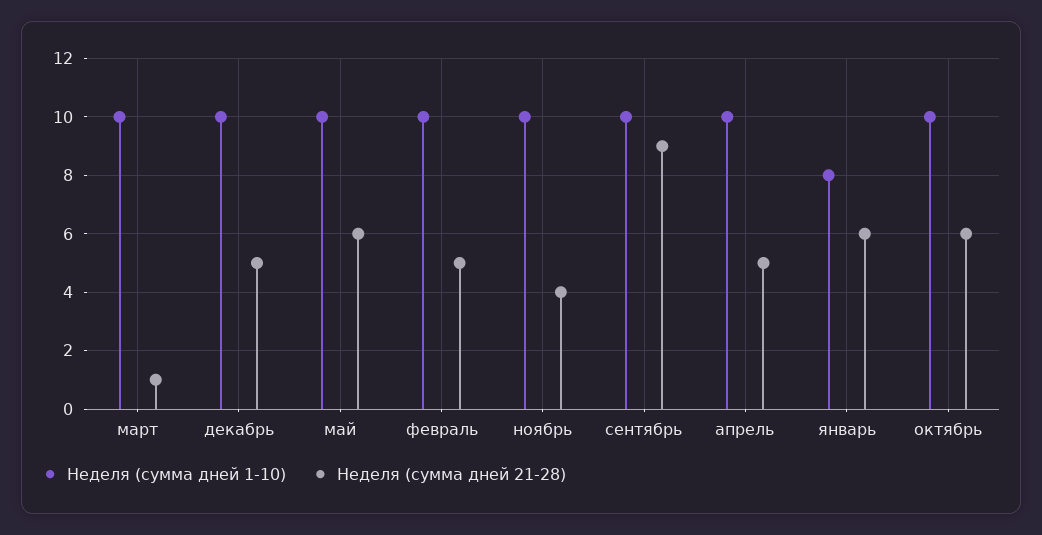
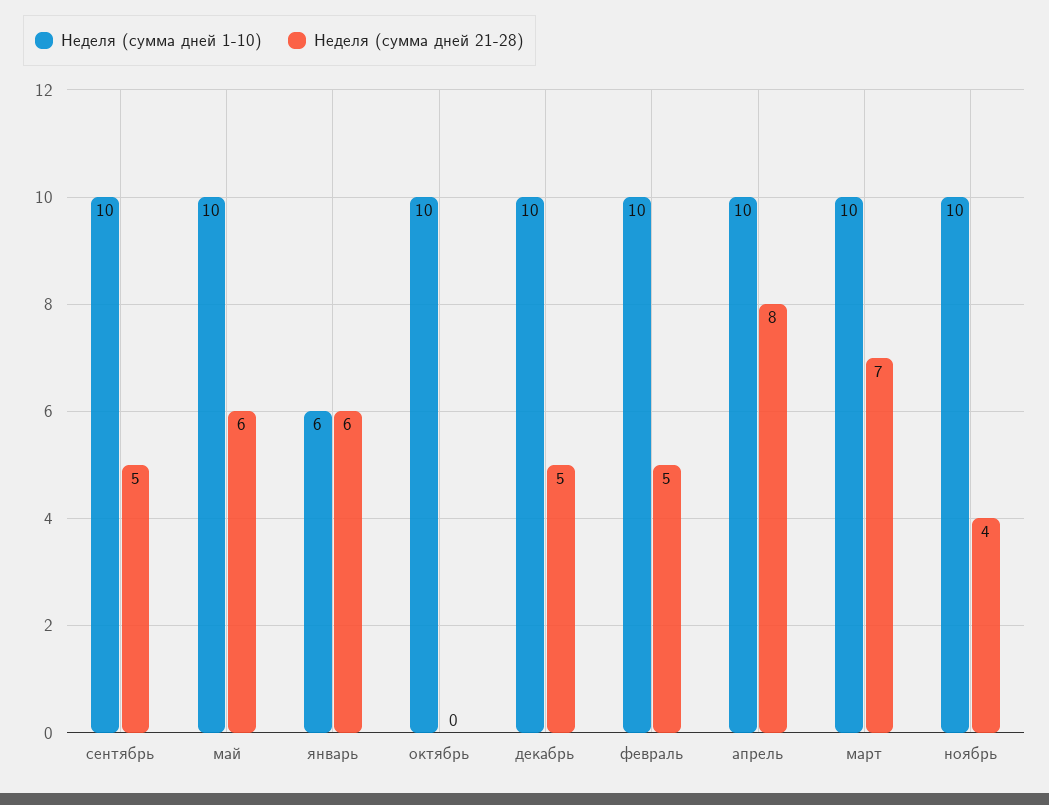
  {
    "Неделя (сумма дней 1-10)": {
      "март": 10,
      "декабрь": 10,
      "май": 10,
      "февраль": 10,
      "ноябрь": 10,
      "сентябрь": 10,
      "апрель": 10,
-     "январь": 8,
+     "январь": 6,
      "октябрь": 10
    },
    "Неделя (сумма дней 21-28)": {
-     "март": 1,
+     "март": 7,
      "декабрь": 5,
      "май": 6,
      "февраль": 5,
      "ноябрь": 4,
-     "сентябрь": 9,
+     "сентябрь": 5,
-     "апрель": 5,
+     "апрель": 8,
      "январь": 6,
-     "октябрь": 6
+     "октябрь": 0
    }
  }

